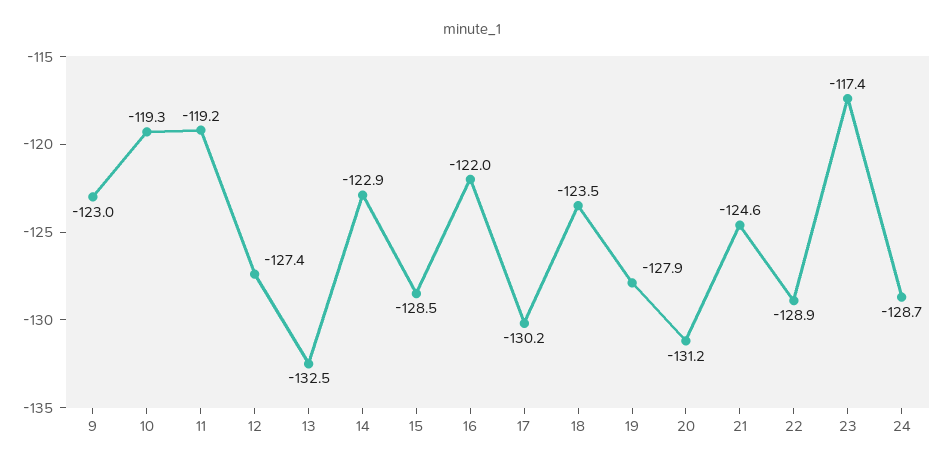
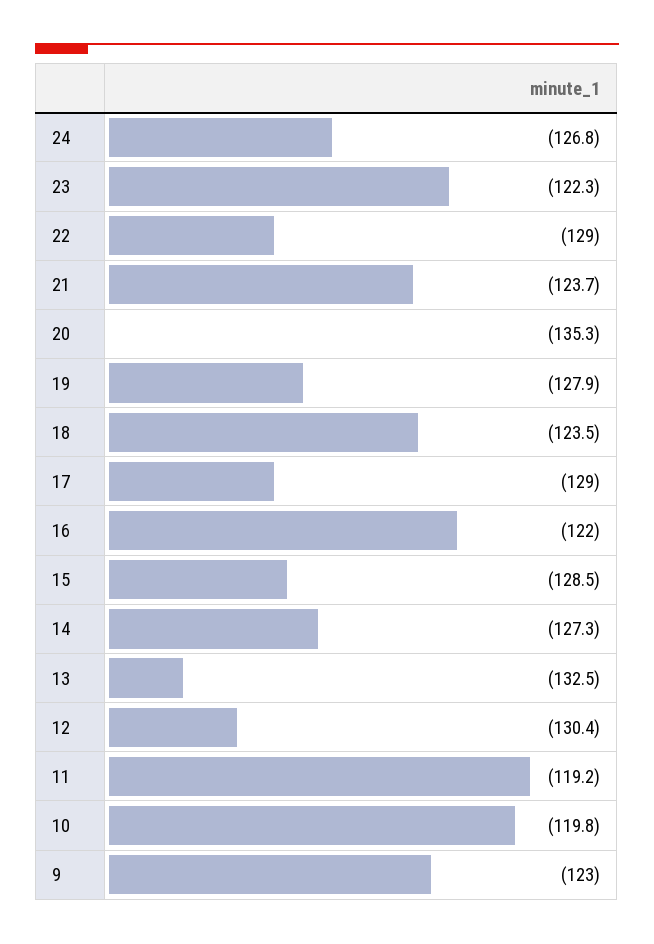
  {
    "9": -123,
-   "10": -119.3,
+   "10": -119.8,
    "11": -119.2,
-   "12": -127.4,
+   "12": -130.4,
    "13": -132.5,
-   "14": -122.9,
+   "14": -127.3,
    "15": -128.5,
    "16": -122,
-   "17": -130.2,
+   "17": -129,
    "18": -123.5,
    "19": -127.9,
-   "20": -131.2,
+   "20": -135.3,
-   "21": -124.6,
+   "21": -123.7,
-   "22": -128.9,
+   "22": -129,
-   "23": -117.4,
+   "23": -122.3,
-   "24": -128.7
+   "24": -126.8
  }

